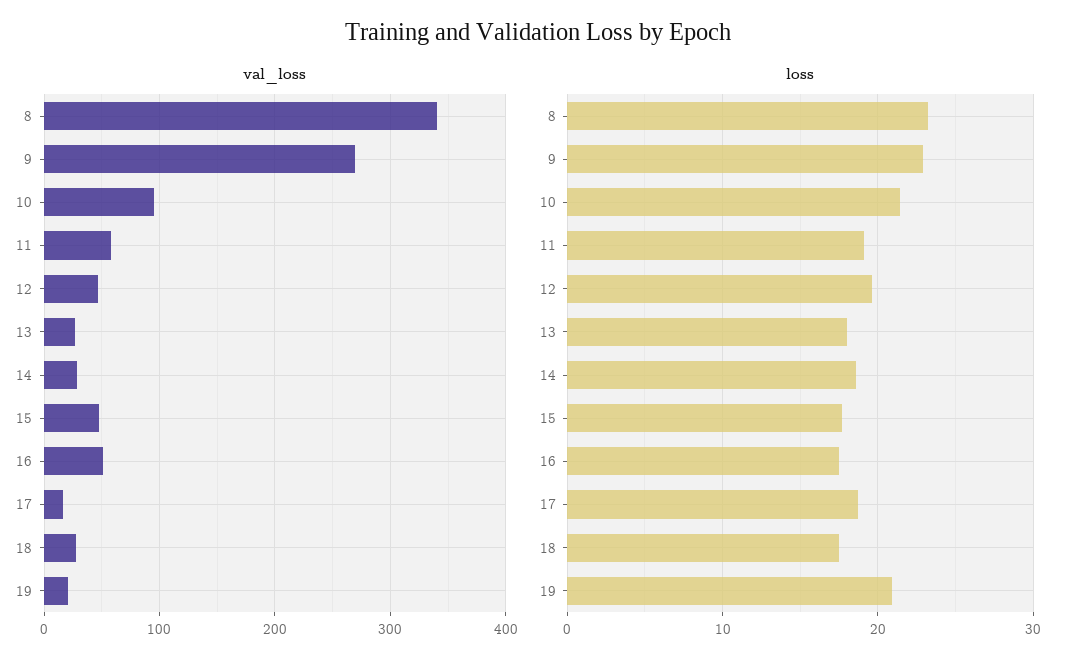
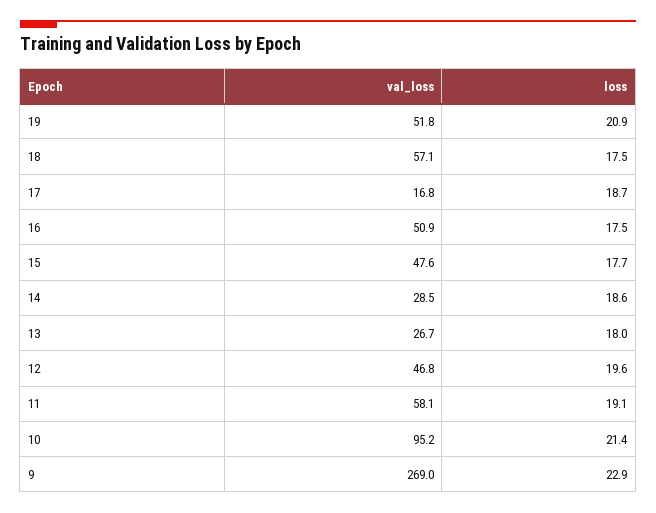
  {
    "val_loss": {
-     "8": 340,
      "9": 269,
      "10": 95.2,
      "11": 58.1,
      "12": 46.8,
      "13": 26.7,
      "14": 28.5,
      "15": 47.6,
      "16": 50.9,
      "17": 16.8,
-     "18": 30,
+     "18": 57.1,
-     "19": 20
+     "19": 51.8
    },
    "loss": {
-     "8": 23,
      "9": 22.9,
      "10": 21.4,
      "11": 19.1,
      "12": 19.6,
      "13": 18,
      "14": 18.6,
      "15": 17.7,
      "16": 17.5,
      "17": 18.7,
      "18": 17.5,
      "19": 20.9
    }
  }

